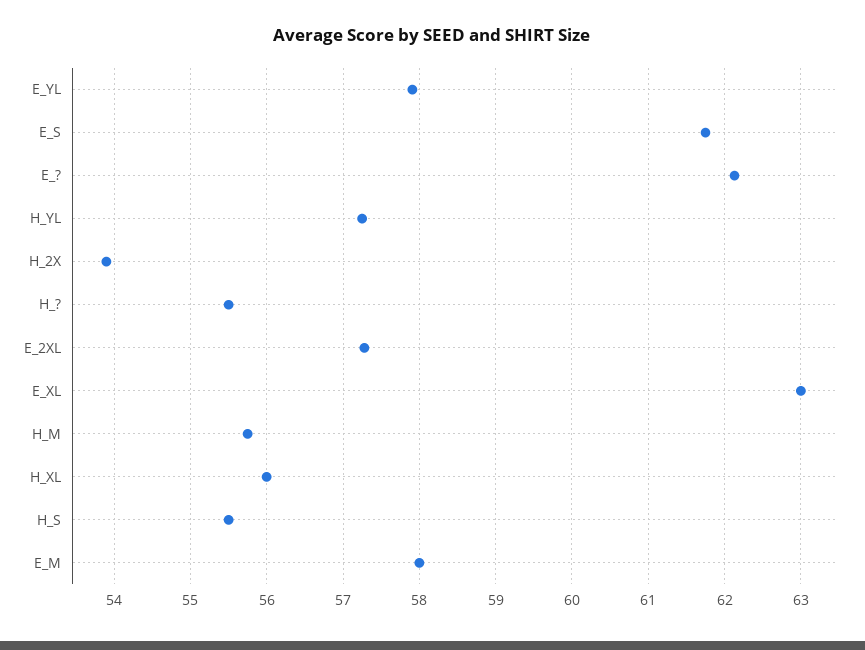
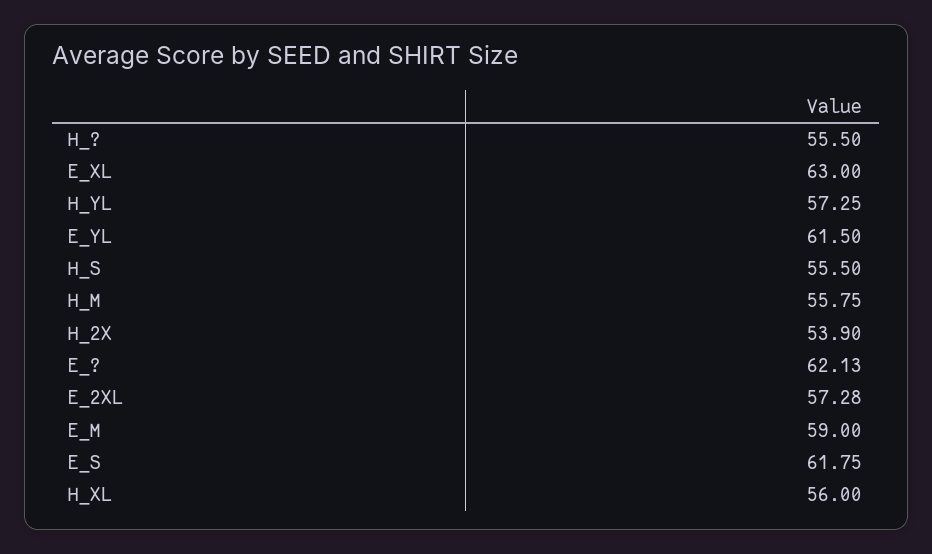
  {
-   "E_YL": 57.9,
+   "E_YL": 61.5,
    "E_S": 61.75,
    "E_?": 62.13,
    "H_YL": 57.25,
    "H_2X": 53.9,
    "H_?": 55.5,
    "E_2XL": 57.28,
    "E_XL": 63,
    "H_M": 55.75,
    "H_XL": 56,
    "H_S": 55.5,
-   "E_M": 58
+   "E_M": 59
  }

